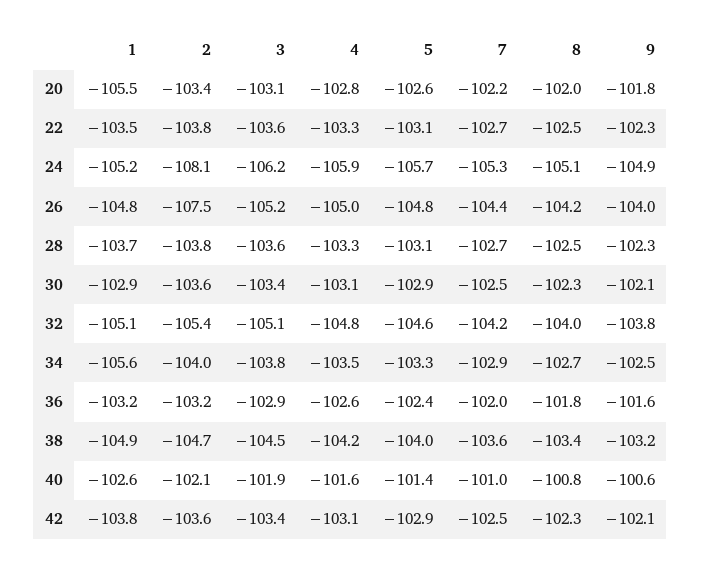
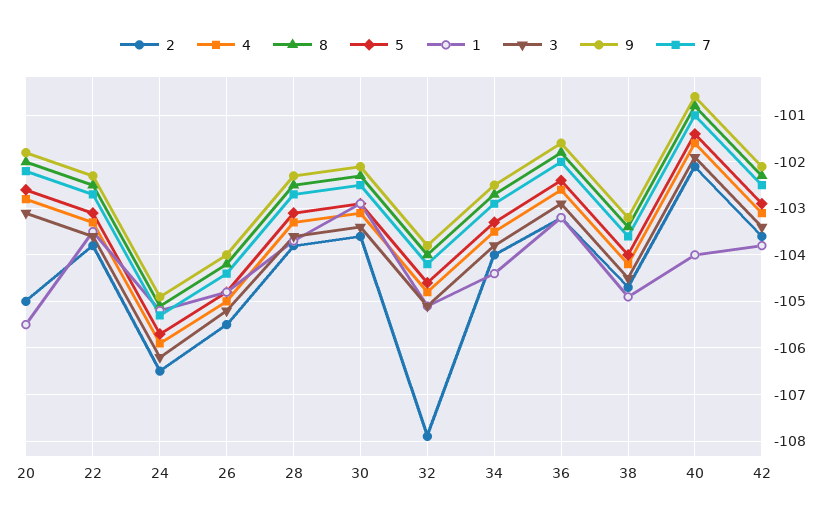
  {
    "1": {
      "20": -105.5,
      "22": -103.5,
      "24": -105.2,
      "26": -104.8,
      "28": -103.7,
      "30": -102.9,
      "32": -105.1,
-     "34": -105.6,
+     "34": -104.5,
      "36": -103.2,
      "38": -104.9,
-     "40": -102.6,
+     "40": -104,
      "42": -103.8
    },
    "2": {
-     "20": -103.4,
+     "20": -105,
      "22": -103.8,
-     "24": -108.1,
+     "24": -106.5,
-     "26": -107.5,
+     "26": -105.5,
      "28": -103.8,
      "30": -103.6,
-     "32": -105.4,
+     "32": -108,
      "34": -104,
      "36": -103.2,
      "38": -104.7,
      "40": -102.1,
      "42": -103.6
    },
    "3": {
      "20": -103.1,
      "22": -103.6,
      "24": -106.2,
      "26": -105.2,
      "28": -103.6,
      "30": -103.4,
      "32": -105.1,
      "34": -103.8,
      "36": -102.9,
      "38": -104.5,
      "40": -101.9,
      "42": -103.4
    },
    "4": {
      "20": -102.8,
      "22": -103.3,
      "24": -105.9,
      "26": -105,
      "28": -103.3,
      "30": -103.1,
      "32": -104.8,
      "34": -103.5,
      "36": -102.6,
      "38": -104.2,
      "40": -101.6,
      "42": -103.1
    },
    "5": {
      "20": -102.6,
      "22": -103.1,
      "24": -105.7,
      "26": -104.8,
      "28": -103.1,
      "30": -102.9,
      "32": -104.6,
      "34": -103.3,
      "36": -102.4,
      "38": -104,
      "40": -101.4,
      "42": -102.9
    },
    "7": {
      "20": -102.2,
      "22": -102.7,
      "24": -105.3,
      "26": -104.4,
      "28": -102.7,
      "30": -102.5,
      "32": -104.2,
      "34": -102.9,
      "36": -102,
      "38": -103.6,
      "40": -101,
      "42": -102.5
    },
    "8": {
      "20": -102,
      "22": -102.5,
      "24": -105.1,
      "26": -104.2,
      "28": -102.5,
      "30": -102.3,
      "32": -104,
      "34": -102.7,
      "36": -101.8,
      "38": -103.4,
      "40": -100.8,
      "42": -102.3
    },
    "9": {
      "20": -101.8,
      "22": -102.3,
      "24": -104.9,
      "26": -104,
      "28": -102.3,
      "30": -102.1,
      "32": -103.8,
      "34": -102.5,
      "36": -101.6,
      "38": -103.2,
      "40": -100.6,
      "42": -102.1
    }
  }

